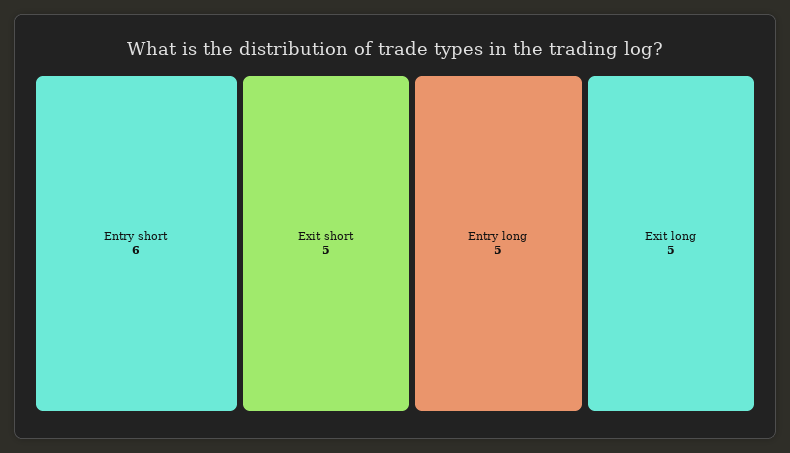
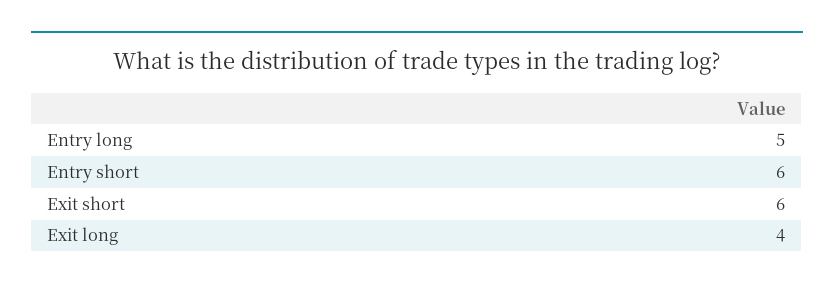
  {
    "Entry short": 6,
-   "Exit short": 5,
+   "Exit short": 6,
    "Entry long": 5,
-   "Exit long": 5
+   "Exit long": 4
  }

